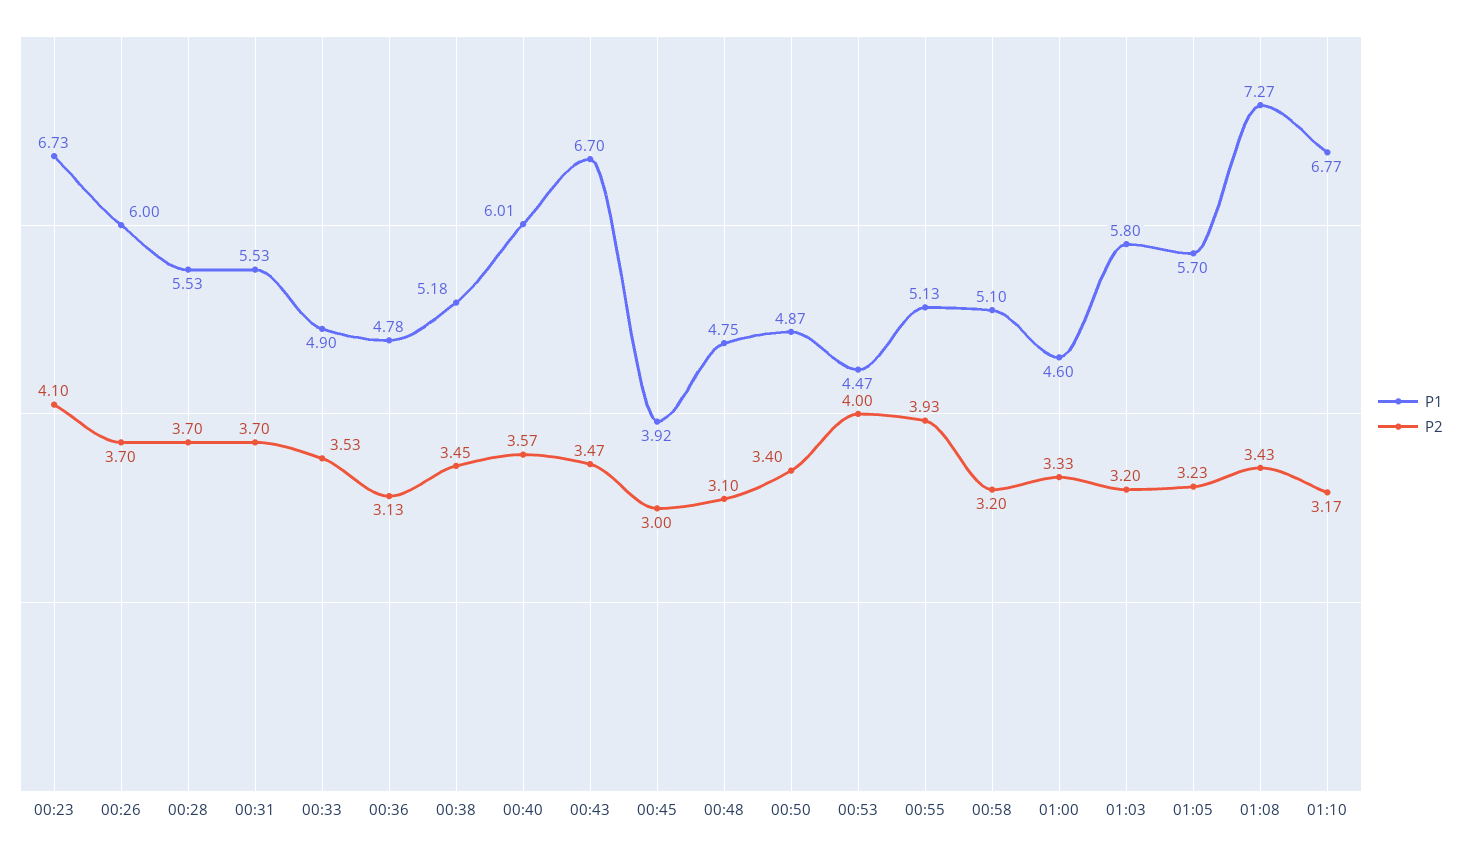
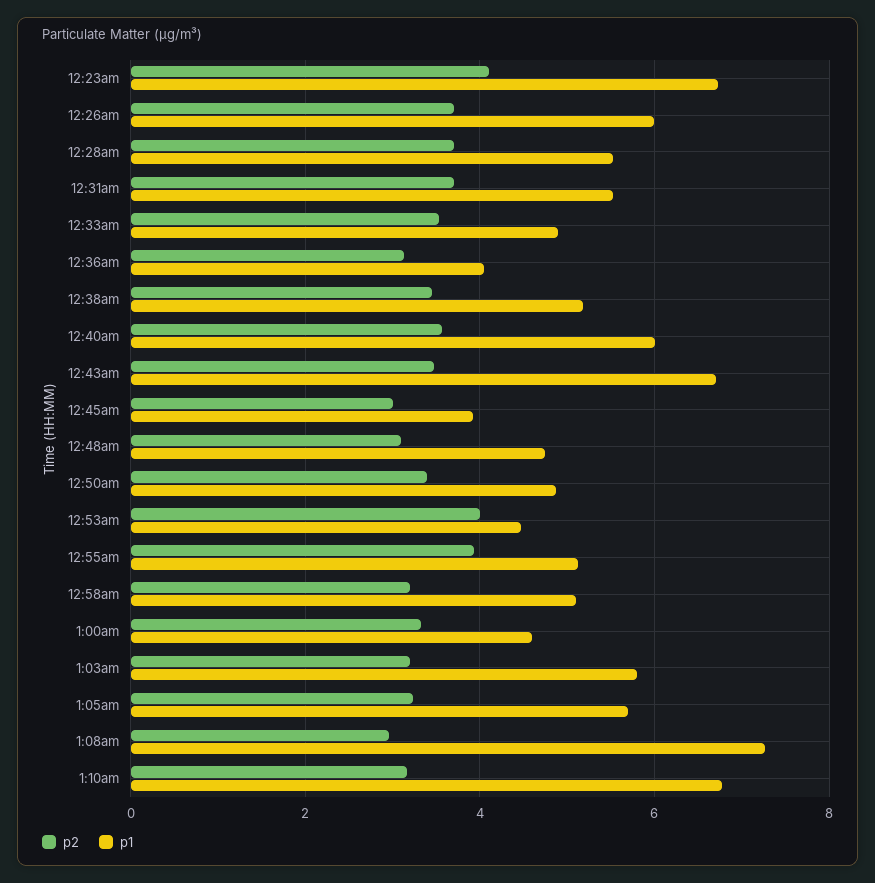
  {
    "P1": {
      "00:23": 6.73,
      "00:26": 6,
      "00:28": 5.53,
      "00:31": 5.53,
      "00:33": 4.9,
-     "00:36": 4.78,
+     "00:36": 4,
      "00:38": 5.18,
      "00:40": 6.01,
      "00:43": 6.7,
      "00:45": 3.92,
      "00:48": 4.75,
      "00:50": 4.87,
      "00:53": 4.47,
      "00:55": 5.13,
      "00:58": 5.1,
      "01:00": 4.6,
      "01:03": 5.8,
      "01:05": 5.7,
      "01:08": 7.27,
      "01:10": 6.77
    },
    "P2": {
      "00:23": 4.1,
      "00:26": 3.7,
      "00:28": 3.7,
      "00:31": 3.7,
      "00:33": 3.53,
      "00:36": 3.13,
      "00:38": 3.45,
      "00:40": 3.57,
      "00:43": 3.47,
      "00:45": 3,
      "00:48": 3.1,
      "00:50": 3.4,
      "00:53": 4,
      "00:55": 3.93,
      "00:58": 3.2,
      "01:00": 3.33,
      "01:03": 3.2,
      "01:05": 3.23,
-     "01:08": 3.43,
+     "01:08": 3,
      "01:10": 3.17
    }
  }

